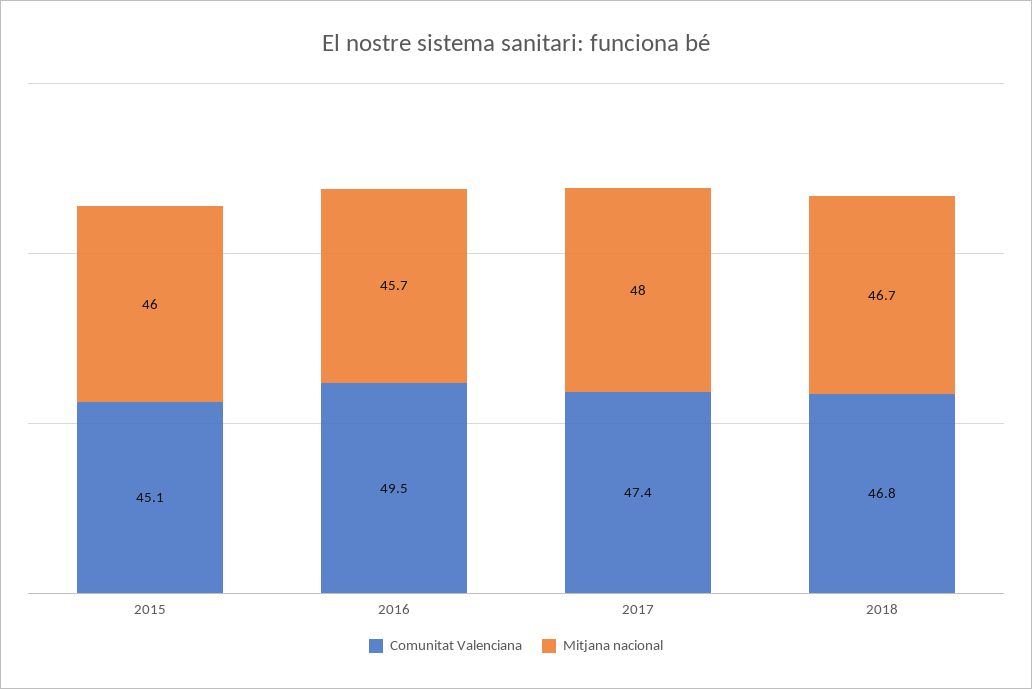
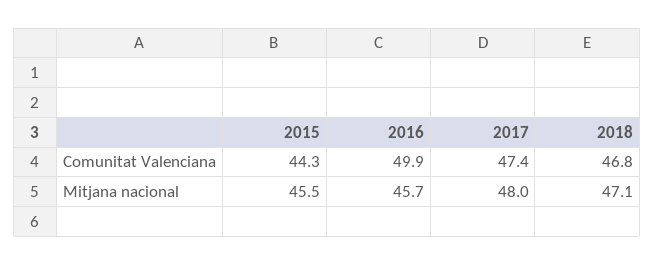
  {
    "Comunitat Valenciana": {
-     "2015": 45.1,
+     "2015": 44.3,
-     "2016": 49.5,
+     "2016": 49.9,
      "2017": 47.4,
      "2018": 46.8
    },
    "Mitjana nacional": {
-     "2015": 46,
+     "2015": 45.5,
      "2016": 45.7,
      "2017": 48,
-     "2018": 46.7
+     "2018": 47.1
    }
  }

